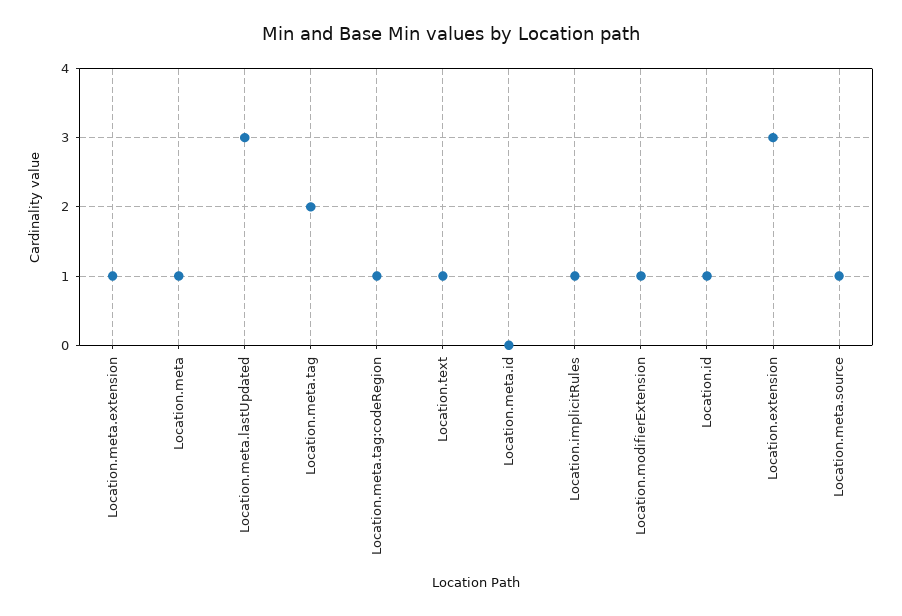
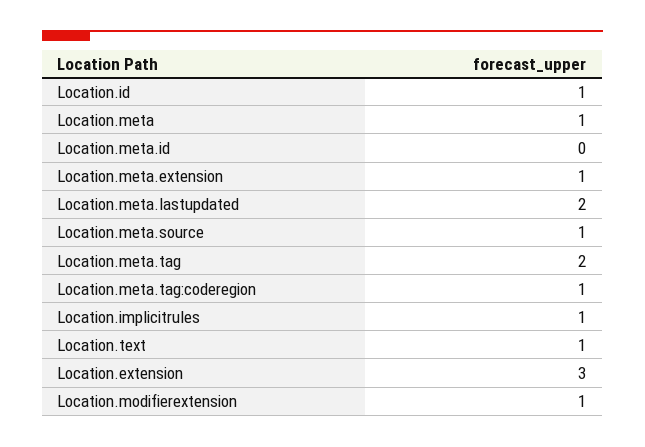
  {
    "Location.meta.extension": 1,
    "Location.meta": 1,
-   "Location.meta.lastUpdated": 3,
+   "Location.meta.lastUpdated": 2,
    "Location.meta.tag": 2,
    "Location.meta.tag:codeRegion": 1,
    "Location.text": 1,
    "Location.meta.id": 0,
    "Location.implicitRules": 1,
    "Location.modifierExtension": 1,
    "Location.id": 1,
    "Location.extension": 3,
    "Location.meta.source": 1
  }

